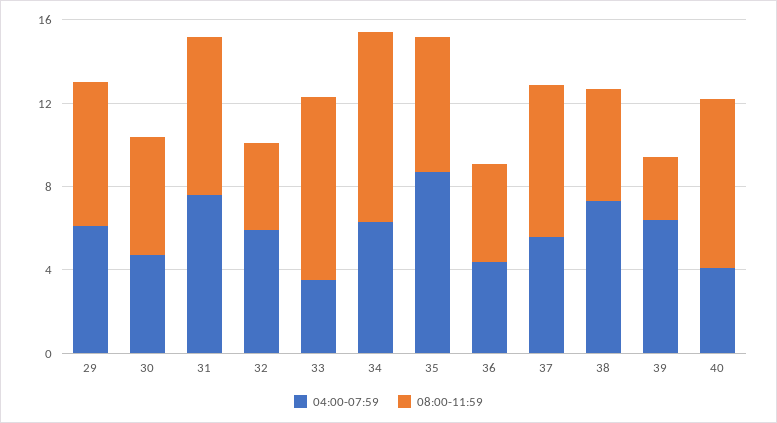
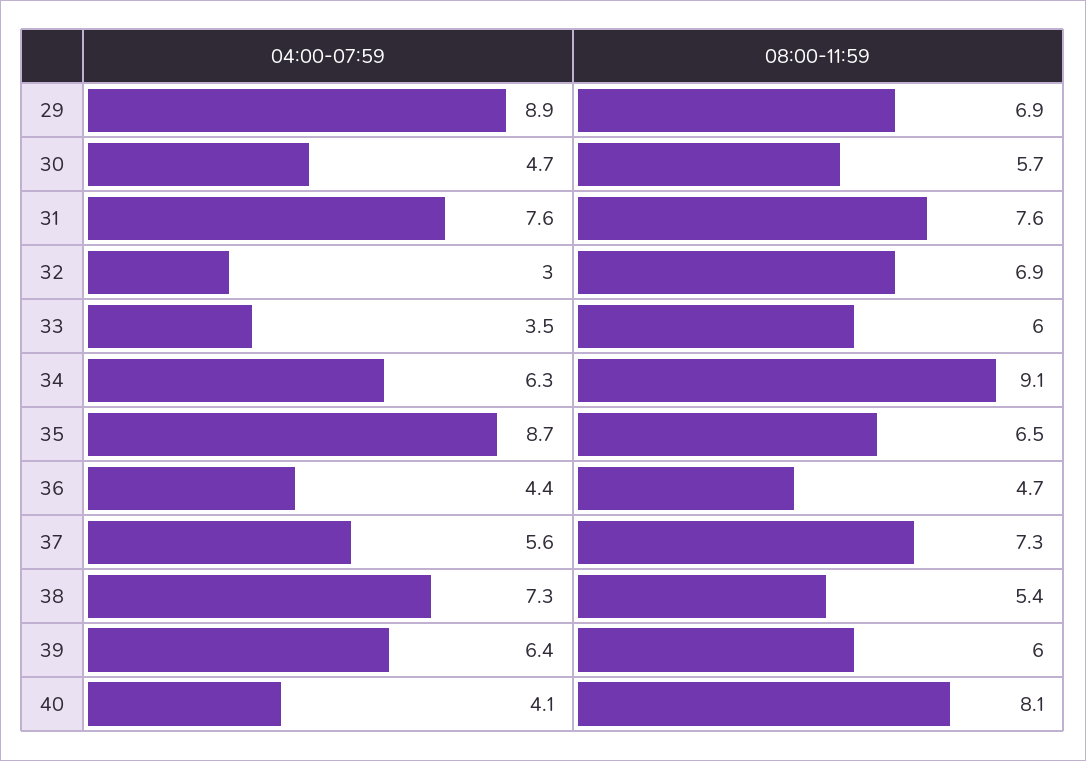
  {
    "04:00-07:59": {
-     "29": 6,
+     "29": 8.9,
      "30": 4.7,
      "31": 7.6,
-     "32": 6,
+     "32": 3,
      "33": 3.5,
      "34": 6.3,
      "35": 8.7,
      "36": 4.4,
      "37": 5.6,
      "38": 7.3,
      "39": 6.4,
      "40": 4.1
    },
    "08:00-11:59": {
      "29": 6.9,
      "30": 5.7,
      "31": 7.6,
-     "32": 4,
+     "32": 6.9,
-     "33": 9,
+     "33": 6,
      "34": 9.1,
      "35": 6.5,
      "36": 4.7,
      "37": 7.3,
      "38": 5.4,
-     "39": 3,
+     "39": 6,
      "40": 8.1
    }
  }

